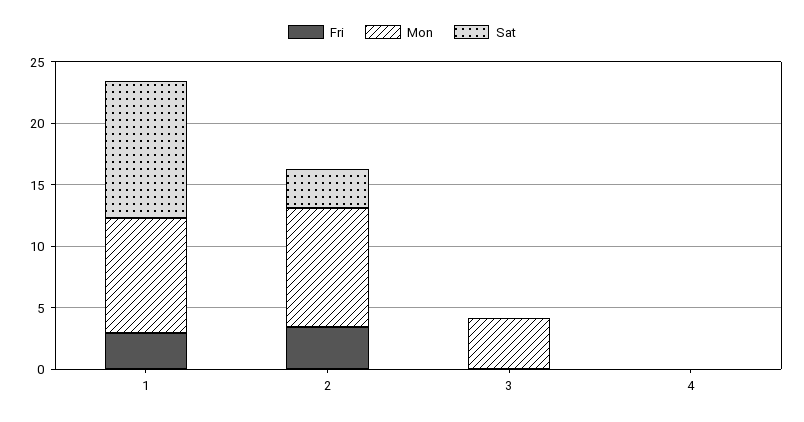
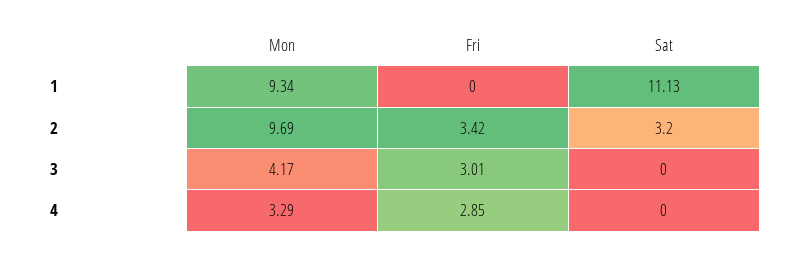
  {
    "Fri": {
-     "1": 3,
+     "1": 0,
      "2": 3.42,
-     "3": 0,
+     "3": 3.01,
-     "4": 0
+     "4": 2.85
    },
    "Mon": {
      "1": 9.34,
      "2": 9.69,
      "3": 4.17,
-     "4": 0
+     "4": 3.29
    },
    "Sat": {
      "1": 11.13,
      "2": 3.2,
      "3": 0,
      "4": 0
    }
  }

